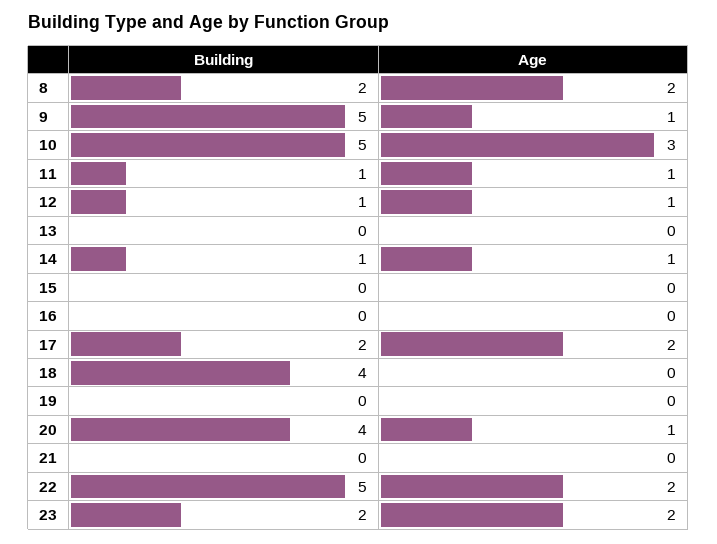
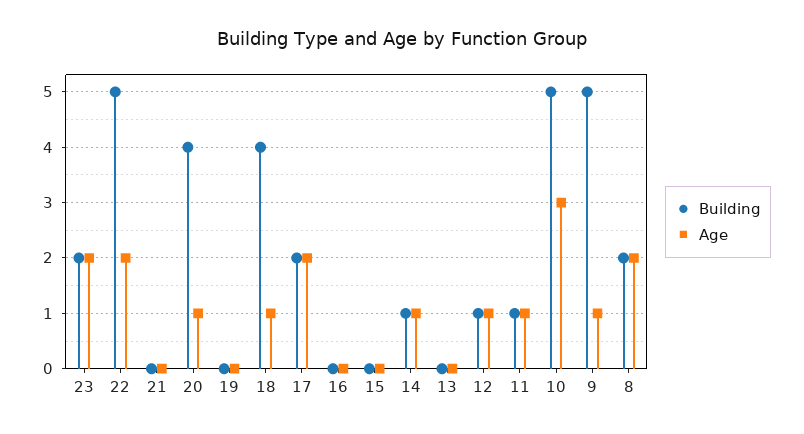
  {
    "Building": {
      "8": 2,
      "9": 5,
      "10": 5,
      "11": 1,
      "12": 1,
      "13": 0,
      "14": 1,
      "15": 0,
      "16": 0,
      "17": 2,
      "18": 4,
      "19": 0,
      "20": 4,
      "21": 0,
      "22": 5,
      "23": 2
    },
    "Age": {
      "8": 2,
      "9": 1,
      "10": 3,
      "11": 1,
      "12": 1,
      "13": 0,
      "14": 1,
      "15": 0,
      "16": 0,
      "17": 2,
-     "18": 0,
+     "18": 1,
      "19": 0,
      "20": 1,
      "21": 0,
      "22": 2,
      "23": 2
    }
  }

